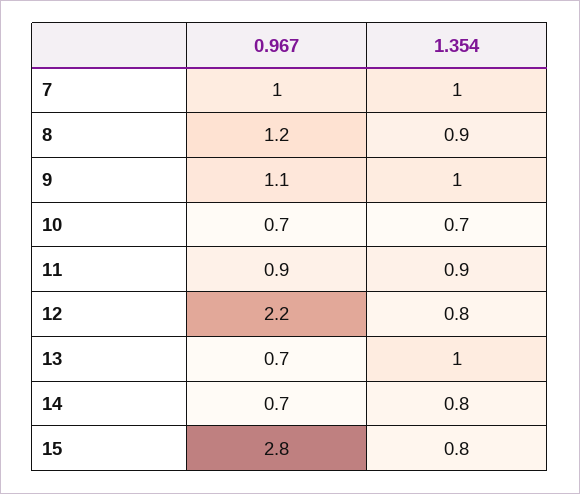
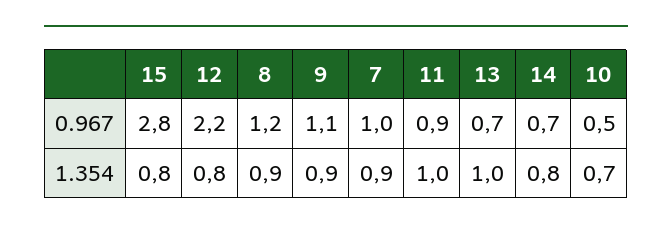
  {
    "0.967": {
      "7": 1,
      "8": 1.2,
      "9": 1.1,
-     "10": 0.7,
+     "10": 0.5,
      "11": 0.9,
      "12": 2.2,
      "13": 0.7,
      "14": 0.7,
      "15": 2.8
    },
    "1.354": {
-     "7": 1,
+     "7": 0.9,
      "8": 0.9,
-     "9": 1,
+     "9": 0.9,
      "10": 0.7,
-     "11": 0.9,
+     "11": 1,
      "12": 0.8,
      "13": 1,
      "14": 0.8,
      "15": 0.8
    }
  }

